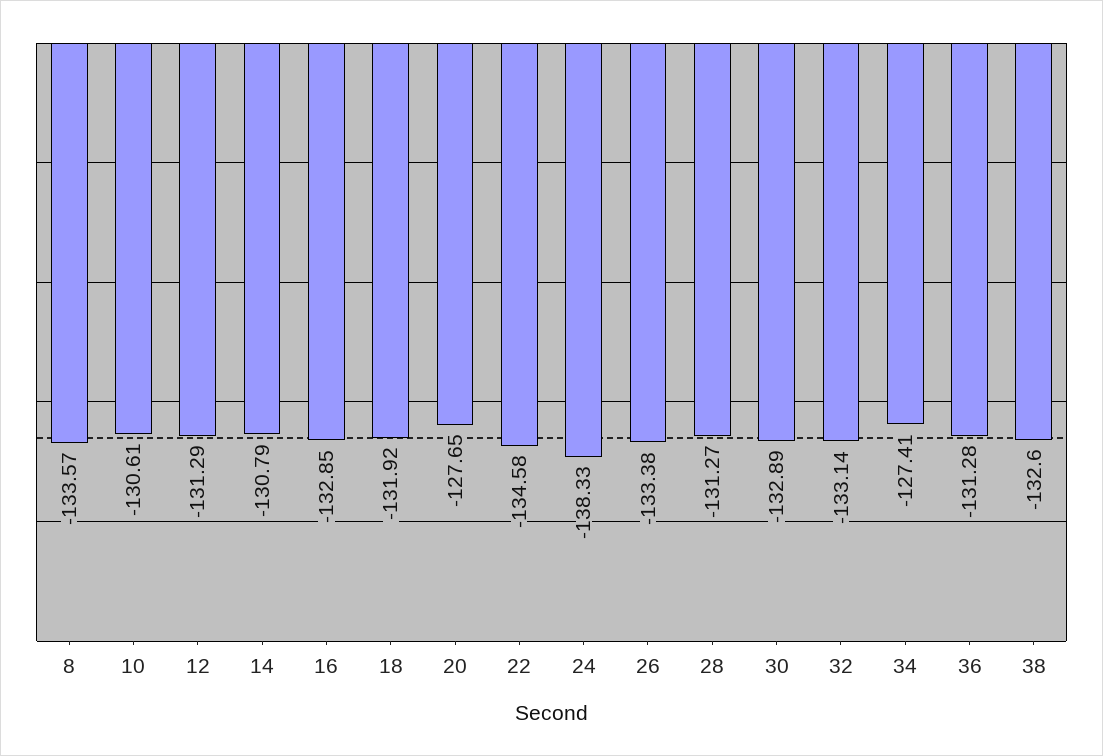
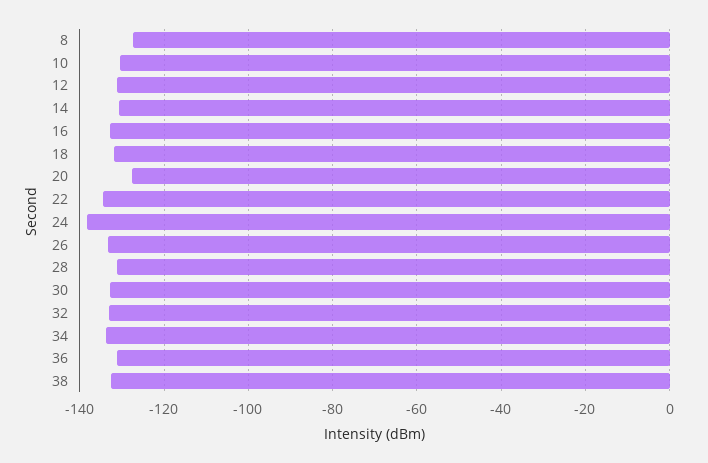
  {
-   "8": -133.57,
+   "8": -128,
    "10": -130.61,
    "12": -131.29,
    "14": -130.79,
    "16": -132.85,
    "18": -131.92,
    "20": -127.65,
    "22": -134.58,
    "24": -138.33,
    "26": -133.38,
    "28": -131.27,
    "30": -132.89,
    "32": -133.14,
-   "34": -127.41,
+   "34": -134,
    "36": -131.28,
    "38": -132.6
  }

